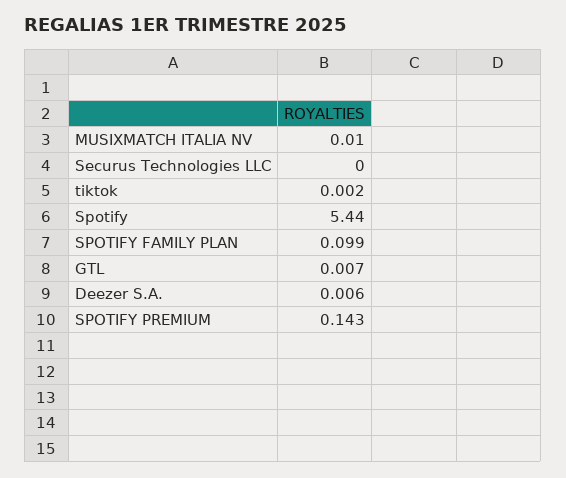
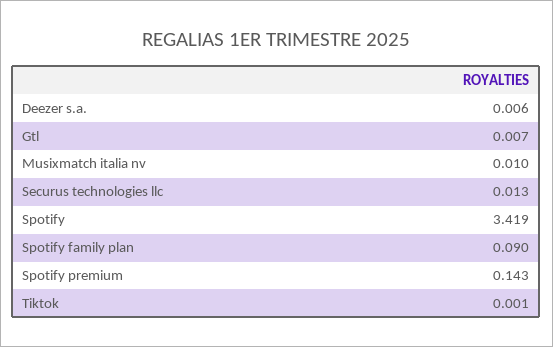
  {
    "MUSIXMATCH ITALIA NV": 0.01,
-   "Securus Technologies LLC": 0,
+   "Securus Technologies LLC": 0.013,
-   "tiktok": 0.002,
+   "tiktok": 0.001,
-   "Spotify": 5.44,
+   "Spotify": 3.419,
-   "SPOTIFY FAMILY PLAN": 0.099,
+   "SPOTIFY FAMILY PLAN": 0.09,
    "GTL": 0.007,
    "Deezer S.A.": 0.006,
    "SPOTIFY PREMIUM": 0.143
  }

